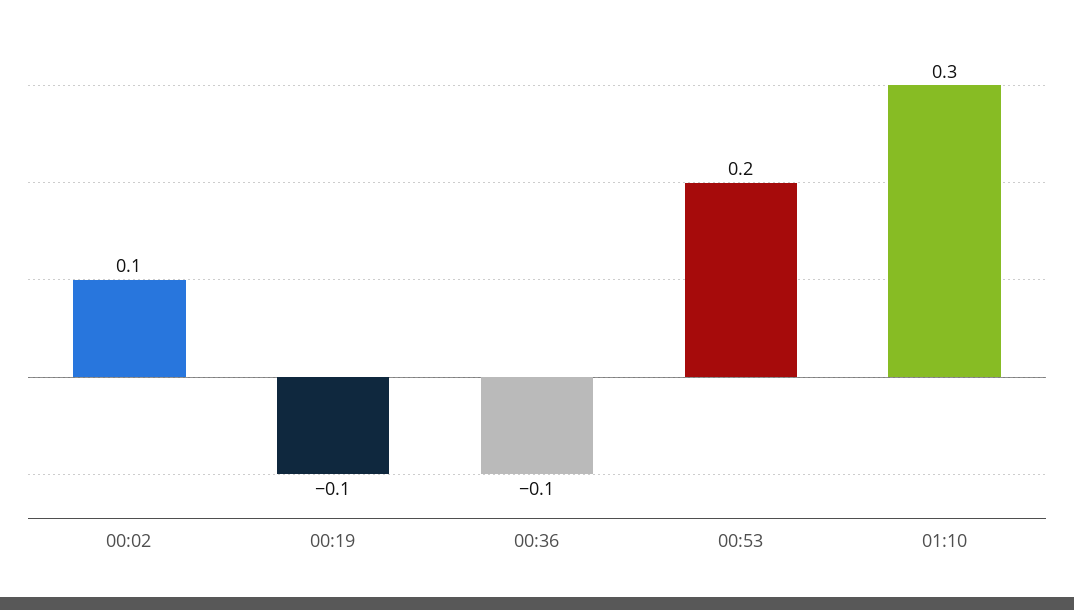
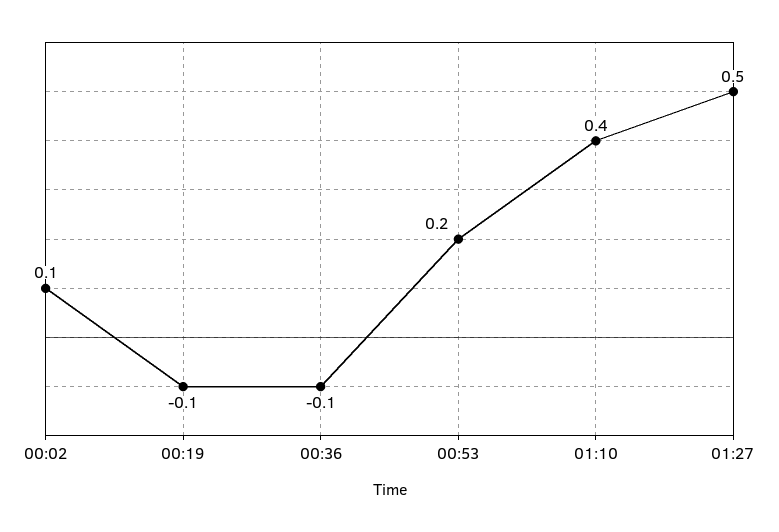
  {
    "00:02": 0.1,
    "00:19": -0.1,
    "00:36": -0.1,
    "00:53": 0.2,
-   "01:10": 0.3
+   "01:10": 0.4,
+   "01:27": 0.5
  }

